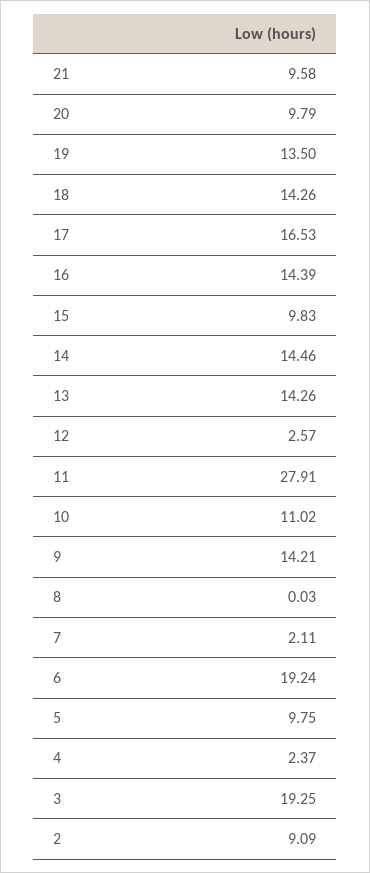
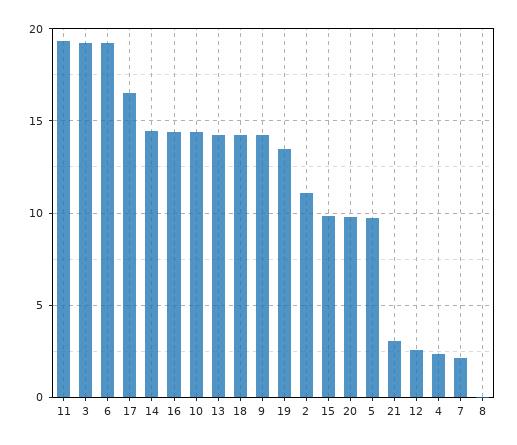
  {
-   "21": 9.58,
+   "21": 3,
    "20": 9.79,
    "19": 13.5,
    "18": 14.26,
    "17": 16.53,
    "16": 14.39,
    "15": 9.83,
    "14": 14.46,
    "13": 14.26,
    "12": 2.57,
-   "11": 27.91,
+   "11": 19.5,
-   "10": 11.02,
+   "10": 14.5,
    "9": 14.21,
    "8": 0.03,
    "7": 2.11,
    "6": 19.24,
    "5": 9.75,
    "4": 2.37,
    "3": 19.25,
-   "2": 9.09
+   "2": 11
  }

